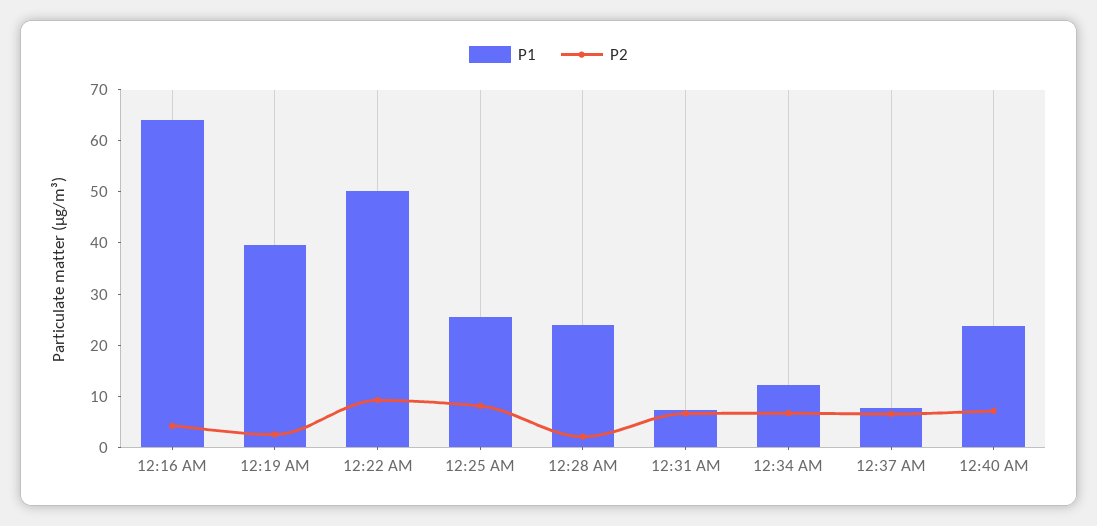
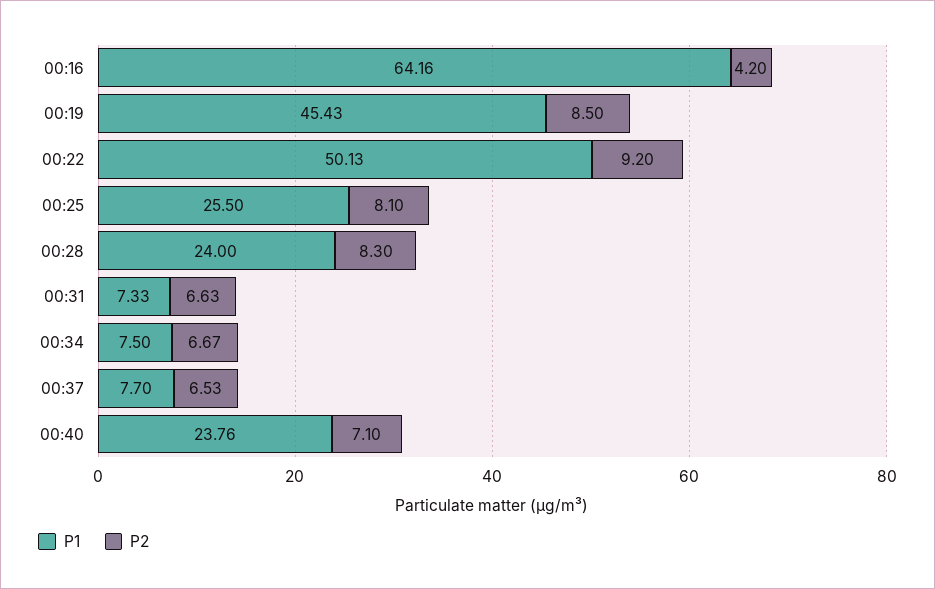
  {
    "P1": {
      "12:16 AM": 64.16,
-     "12:19 AM": 40,
+     "12:19 AM": 45.43,
      "12:22 AM": 50.13,
      "12:25 AM": 25.5,
      "12:28 AM": 24,
      "12:31 AM": 7.33,
-     "12:34 AM": 12,
+     "12:34 AM": 7.5,
      "12:37 AM": 7.7,
      "12:40 AM": 23.76
    },
    "P2": {
      "12:16 AM": 4.2,
-     "12:19 AM": 2,
+     "12:19 AM": 8.5,
      "12:22 AM": 9.2,
      "12:25 AM": 8.1,
-     "12:28 AM": 2,
+     "12:28 AM": 8.3,
      "12:31 AM": 6.63,
      "12:34 AM": 6.67,
      "12:37 AM": 6.53,
      "12:40 AM": 7.1
    }
  }

